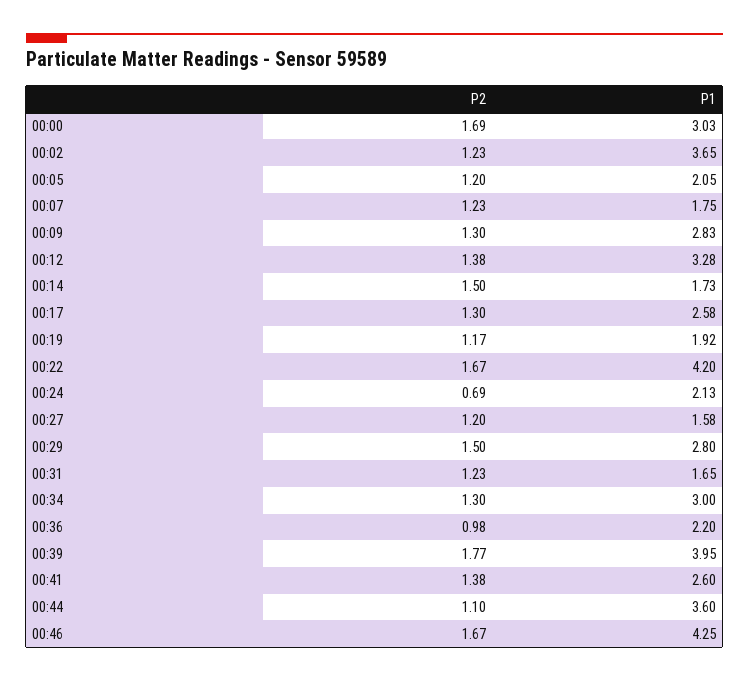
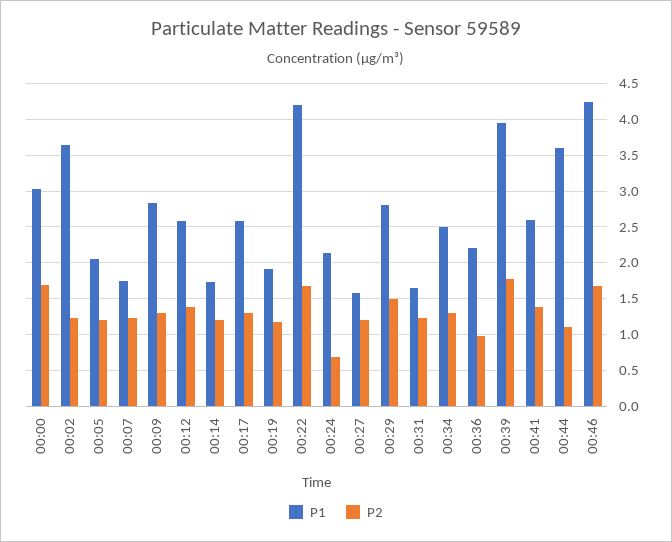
  {
    "P2": {
      "00:00": 1.69,
      "00:02": 1.23,
      "00:05": 1.2,
      "00:07": 1.23,
      "00:09": 1.3,
      "00:12": 1.38,
-     "00:14": 1.5,
+     "00:14": 1.2,
      "00:17": 1.3,
      "00:19": 1.17,
      "00:22": 1.67,
      "00:24": 0.69,
      "00:27": 1.2,
      "00:29": 1.5,
      "00:31": 1.23,
      "00:34": 1.3,
      "00:36": 0.98,
      "00:39": 1.77,
      "00:41": 1.38,
      "00:44": 1.1,
      "00:46": 1.67
    },
    "P1": {
      "00:00": 3.03,
      "00:02": 3.65,
      "00:05": 2.05,
      "00:07": 1.75,
      "00:09": 2.83,
-     "00:12": 3.28,
+     "00:12": 2.6,
      "00:14": 1.73,
      "00:17": 2.58,
      "00:19": 1.92,
      "00:22": 4.2,
      "00:24": 2.13,
      "00:27": 1.58,
      "00:29": 2.8,
      "00:31": 1.65,
-     "00:34": 3,
+     "00:34": 2.5,
      "00:36": 2.2,
      "00:39": 3.95,
      "00:41": 2.6,
      "00:44": 3.6,
      "00:46": 4.25
    }
  }

